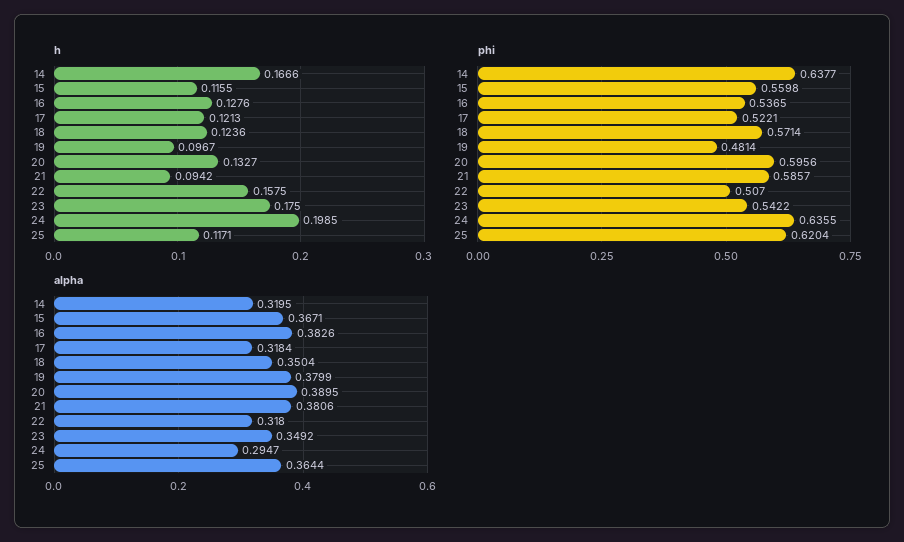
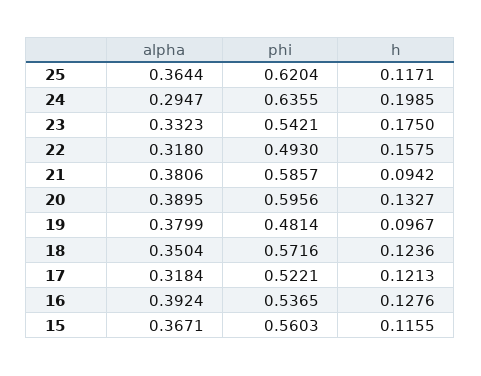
  {
    "h": {
-     "14": 0.1666,
      "15": 0.1155,
      "16": 0.1276,
      "17": 0.1213,
      "18": 0.1236,
      "19": 0.0967,
      "20": 0.1327,
      "21": 0.0942,
      "22": 0.1575,
      "23": 0.175,
      "24": 0.1985,
      "25": 0.1171
    },
    "phi": {
-     "14": 0.6377,
-     "15": 0.5598,
+     "15": 0.5603,
      "16": 0.5365,
      "17": 0.5221,
-     "18": 0.5714,
+     "18": 0.5716,
      "19": 0.4814,
      "20": 0.5956,
      "21": 0.5857,
-     "22": 0.507,
+     "22": 0.493,
-     "23": 0.5422,
+     "23": 0.5421,
      "24": 0.6355,
      "25": 0.6204
    },
    "alpha": {
-     "14": 0.3195,
      "15": 0.3671,
-     "16": 0.3826,
+     "16": 0.3924,
      "17": 0.3184,
      "18": 0.3504,
      "19": 0.3799,
      "20": 0.3895,
      "21": 0.3806,
      "22": 0.318,
-     "23": 0.3492,
+     "23": 0.3323,
      "24": 0.2947,
      "25": 0.3644
    }
  }

